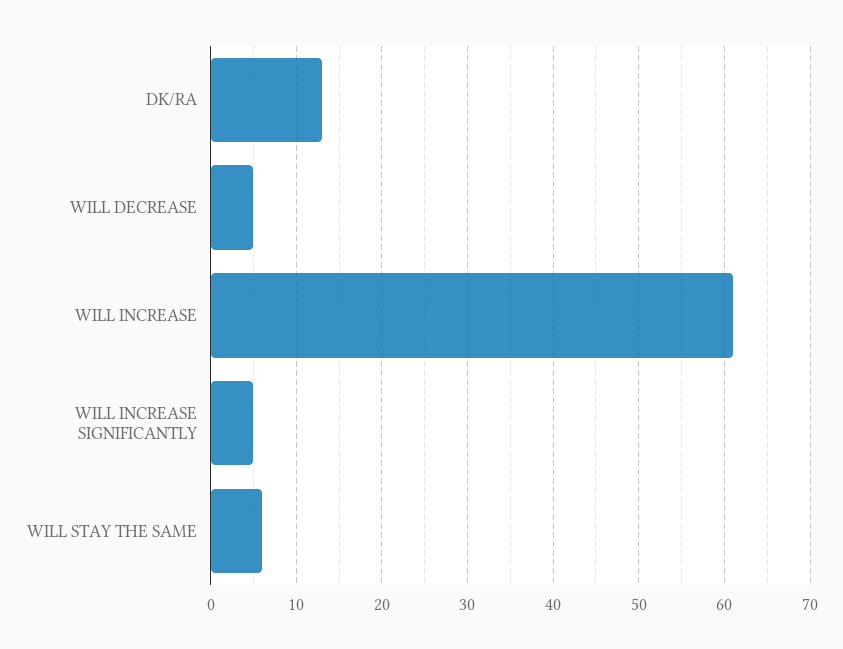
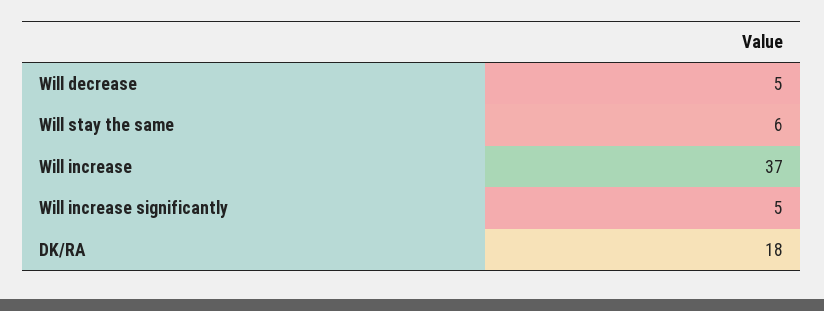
  {
-   "DK/RA": 13,
+   "DK/RA": 18,
    "WILL DECREASE": 5,
-   "WILL INCREASE": 61,
+   "WILL INCREASE": 37,
    "WILL INCREASE SIGNIFICANTLY": 5,
    "WILL STAY THE SAME": 6
  }

